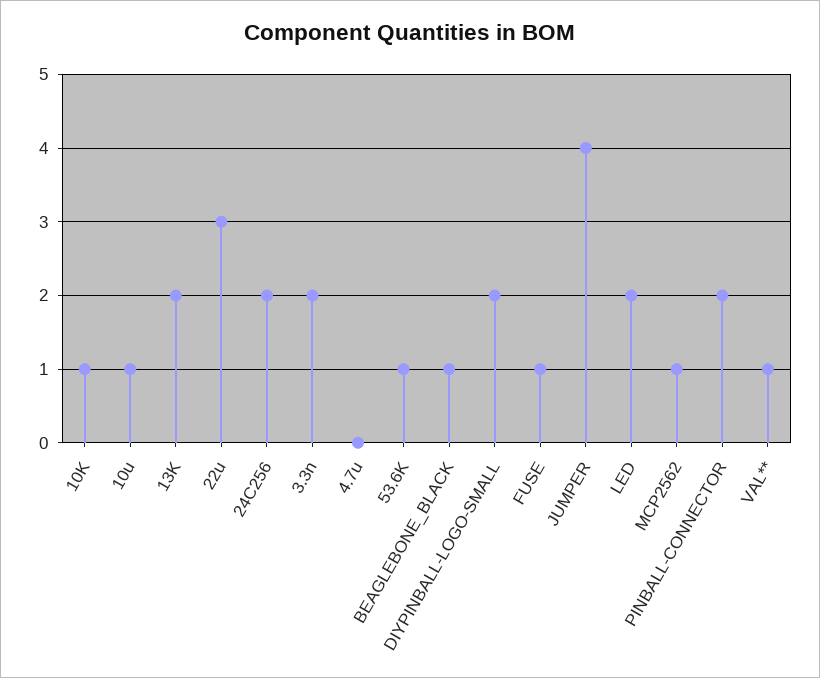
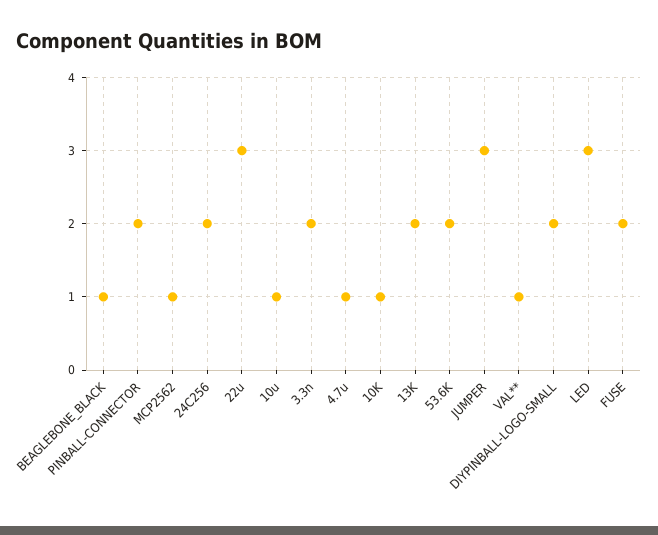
  {
    "10K": 1,
    "10u": 1,
    "13K": 2,
    "22u": 3,
    "24C256": 2,
    "3.3n": 2,
-   "4.7u": 0,
+   "4.7u": 1,
-   "53.6K": 1,
+   "53.6K": 2,
    "BEAGLEBONE_BLACK": 1,
    "DIYPINBALL-LOGO-SMALL": 2,
-   "FUSE": 1,
+   "FUSE": 2,
-   "JUMPER": 4,
+   "JUMPER": 3,
-   "LED": 2,
+   "LED": 3,
    "MCP2562": 1,
    "PINBALL-CONNECTOR": 2,
    "VAL**": 1
  }

